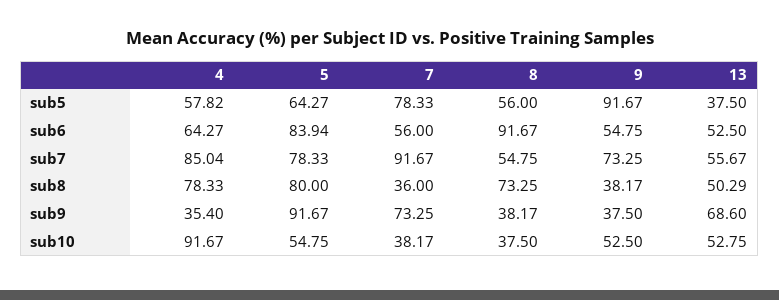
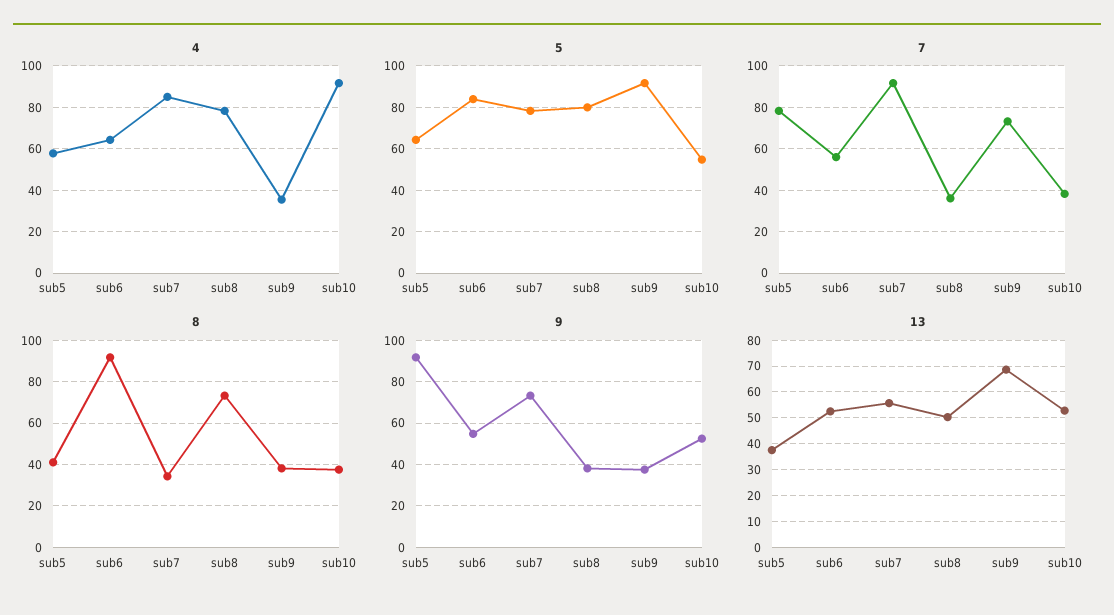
  {
    "4": {
      "sub5": 57.82,
      "sub6": 64.27,
      "sub7": 85.04,
      "sub8": 78.33,
      "sub9": 35.4,
      "sub10": 91.67
    },
    "5": {
      "sub5": 64.27,
      "sub6": 83.94,
      "sub7": 78.33,
      "sub8": 80,
      "sub9": 91.67,
      "sub10": 54.75
    },
    "7": {
      "sub5": 78.33,
      "sub6": 56,
      "sub7": 91.67,
      "sub8": 36,
      "sub9": 73.25,
      "sub10": 38.17
    },
    "8": {
-     "sub5": 56,
+     "sub5": 40,
      "sub6": 91.67,
-     "sub7": 54.75,
+     "sub7": 35,
      "sub8": 73.25,
      "sub9": 38.17,
      "sub10": 37.5
    },
    "9": {
      "sub5": 91.67,
      "sub6": 54.75,
      "sub7": 73.25,
      "sub8": 38.17,
      "sub9": 37.5,
      "sub10": 52.5
    },
    "13": {
      "sub5": 37.5,
      "sub6": 52.5,
      "sub7": 55.67,
      "sub8": 50.29,
      "sub9": 68.6,
      "sub10": 52.75
    }
  }

